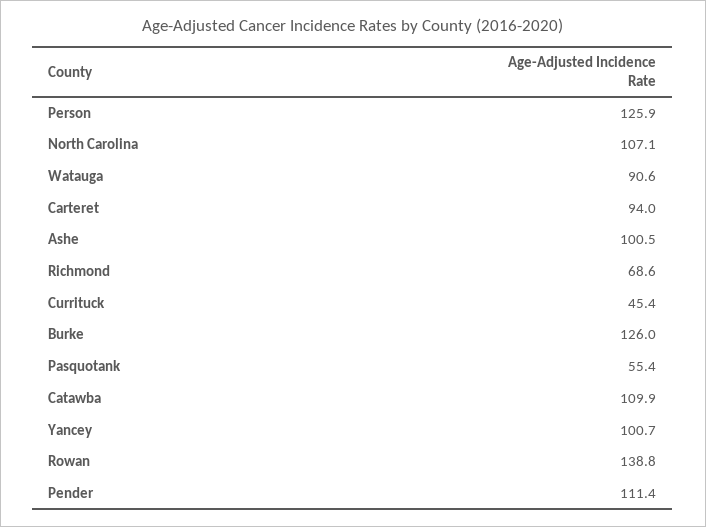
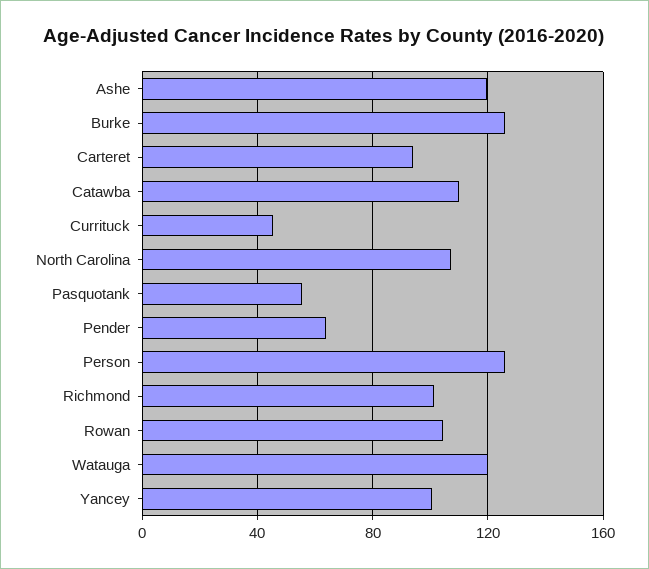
  {
    "Person": 125.9,
    "North Carolina": 107.1,
-   "Watauga": 90.6,
+   "Watauga": 120,
    "Carteret": 94,
-   "Ashe": 100.5,
+   "Ashe": 120,
-   "Richmond": 68.6,
+   "Richmond": 100,
    "Currituck": 45.4,
    "Burke": 126,
    "Pasquotank": 55.4,
    "Catawba": 109.9,
    "Yancey": 100.7,
-   "Rowan": 138.8,
+   "Rowan": 105,
-   "Pender": 111.4
+   "Pender": 65
  }

